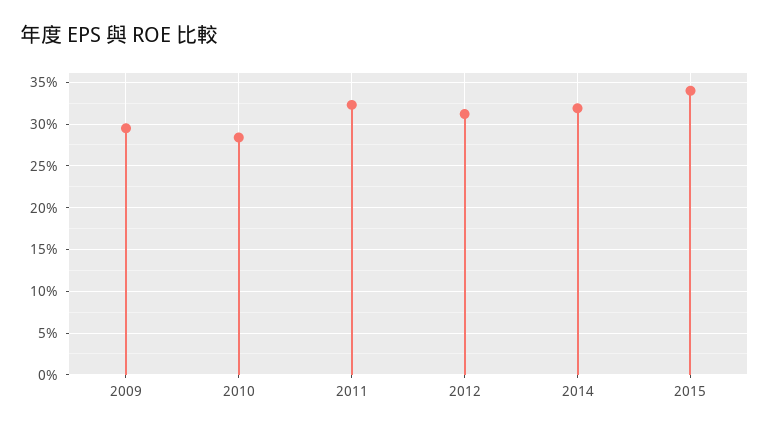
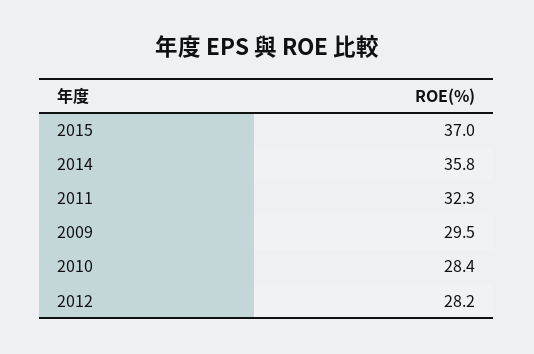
  {
    "2009": 29.5,
    "2010": 28.4,
    "2011": 32.3,
-   "2012": 31,
+   "2012": 28.2,
-   "2014": 32,
+   "2014": 35.8,
-   "2015": 34
+   "2015": 37
  }

